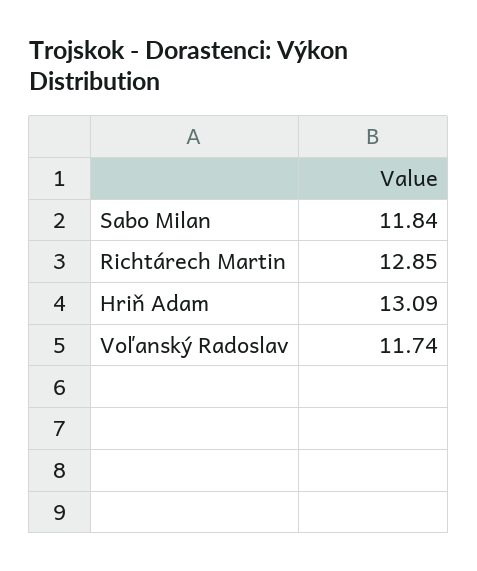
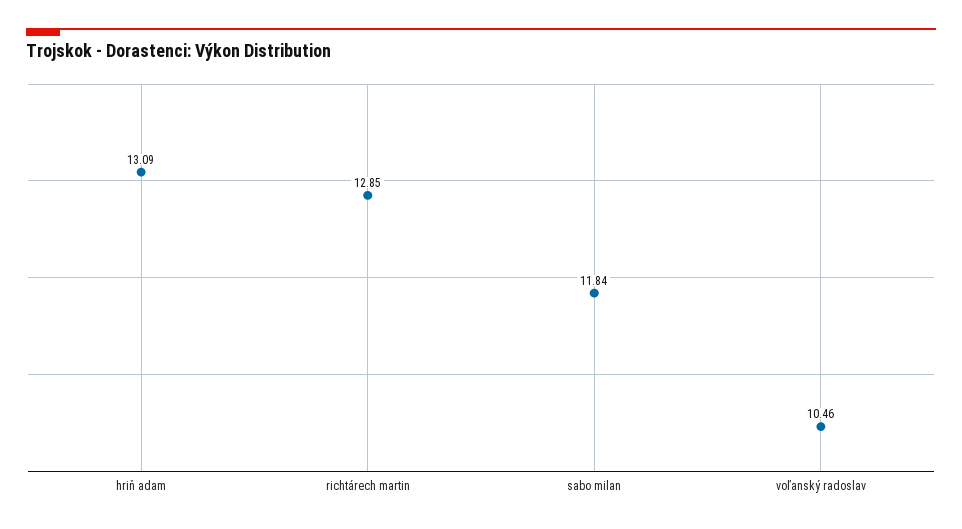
  {
    "Sabo Milan": 11.84,
    "Richtárech Martin": 12.85,
    "Hriň Adam": 13.09,
-   "Voľanský Radoslav": 11.74
+   "Voľanský Radoslav": 10.46
  }

